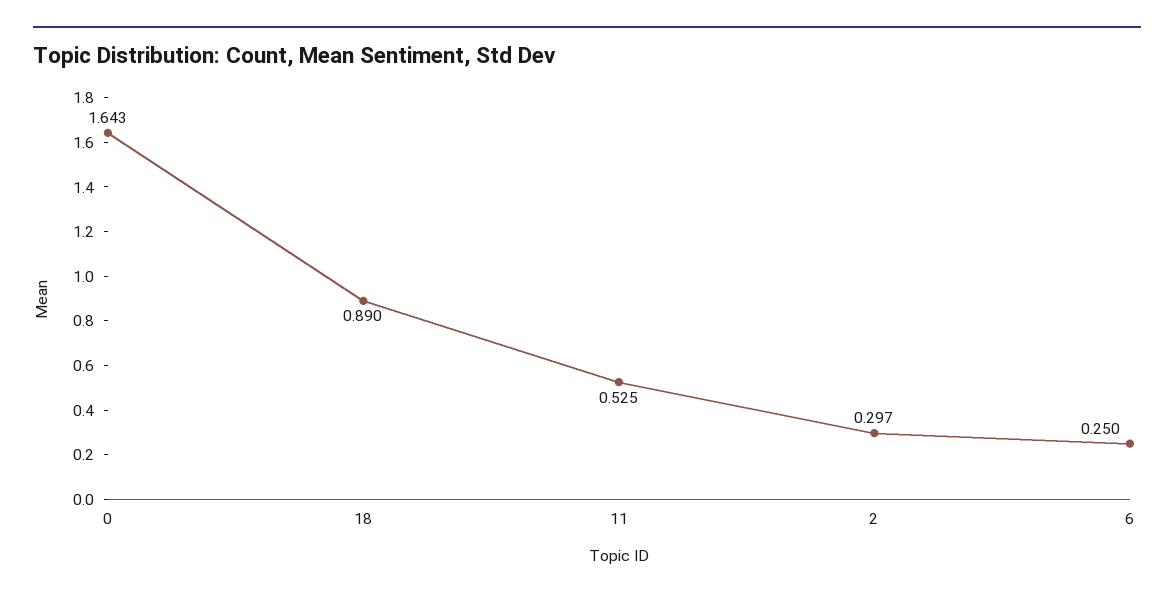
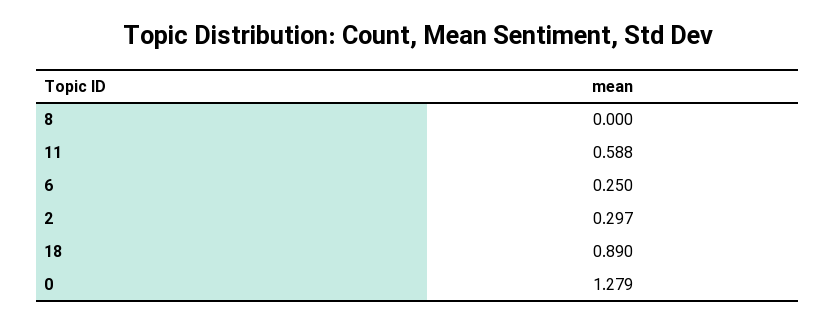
  {
-   "0": 1.643,
+   "0": 1.279,
    "18": 0.89,
-   "11": 0.525,
+   "11": 0.588,
    "2": 0.297,
-   "6": 0.25
+   "6": 0.25,
+   "8": 0
  }

